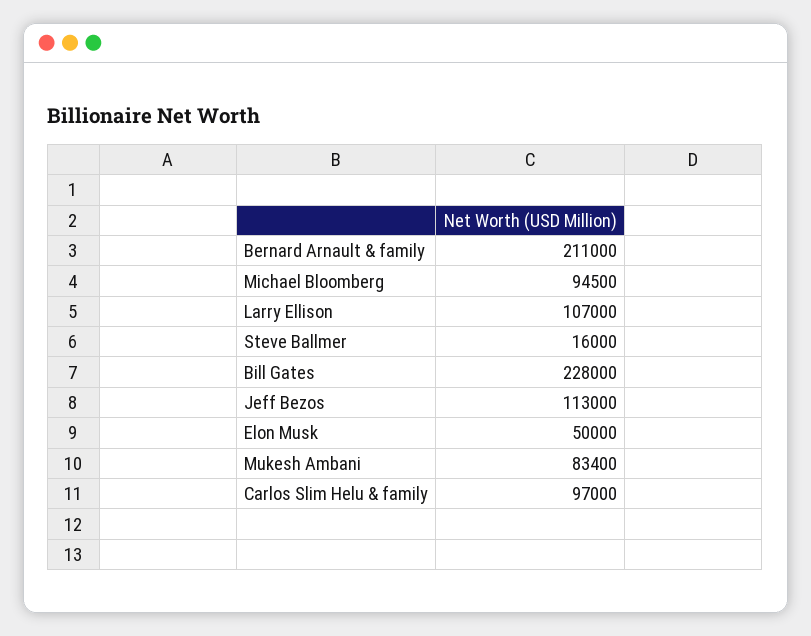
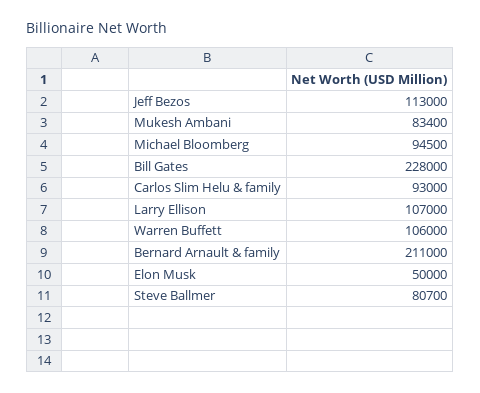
  {
    "Bernard Arnault & family": 211000,
    "Michael Bloomberg": 94500,
    "Larry Ellison": 107000,
-   "Steve Ballmer": 16000,
+   "Steve Ballmer": 80700,
    "Bill Gates": 228000,
    "Jeff Bezos": 113000,
    "Elon Musk": 50000,
    "Mukesh Ambani": 83400,
-   "Carlos Slim Helu & family": 97000
+   "Carlos Slim Helu & family": 93000,
+   "Warren Buffett": 106000
  }

